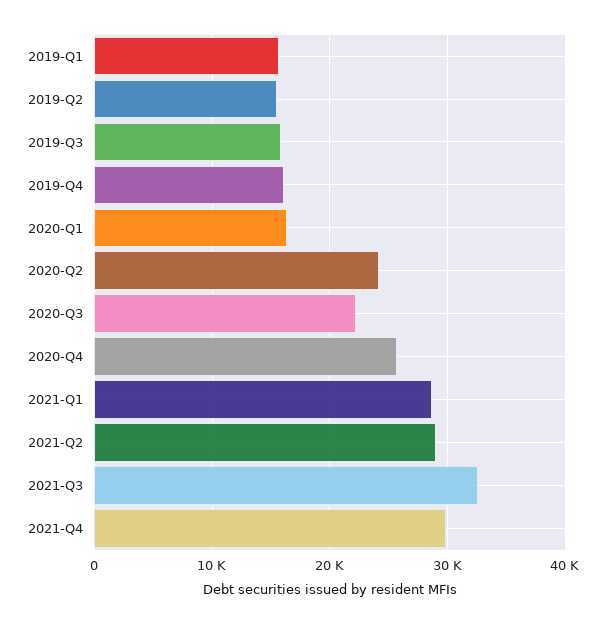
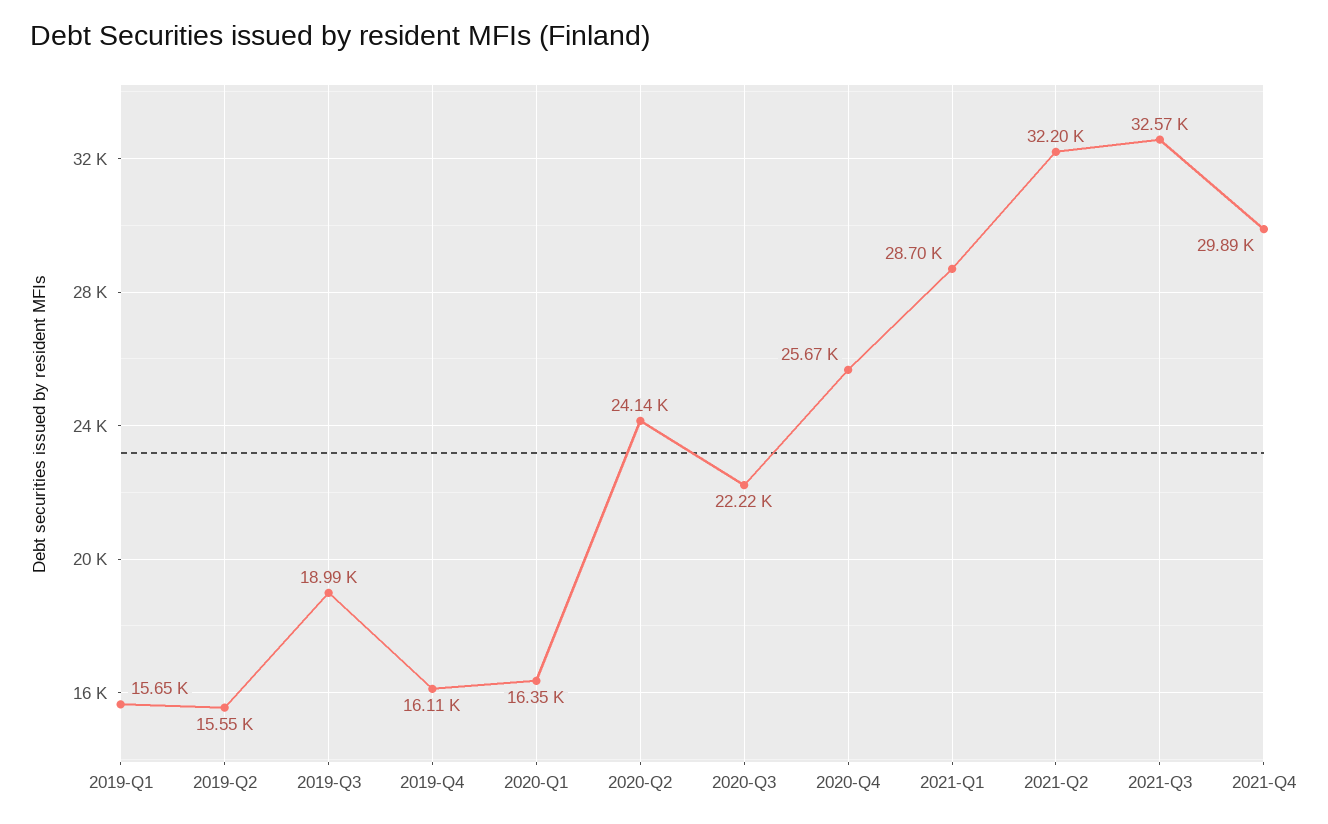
  {
    "2019-Q1": 15650,
    "2019-Q2": 15550,
-   "2019-Q3": 16000,
+   "2019-Q3": 18990,
    "2019-Q4": 16110,
    "2020-Q1": 16350,
    "2020-Q2": 24140,
    "2020-Q3": 22220,
    "2020-Q4": 25670,
    "2021-Q1": 28700,
-   "2021-Q2": 29000,
+   "2021-Q2": 32200,
    "2021-Q3": 32570,
    "2021-Q4": 29890
  }

